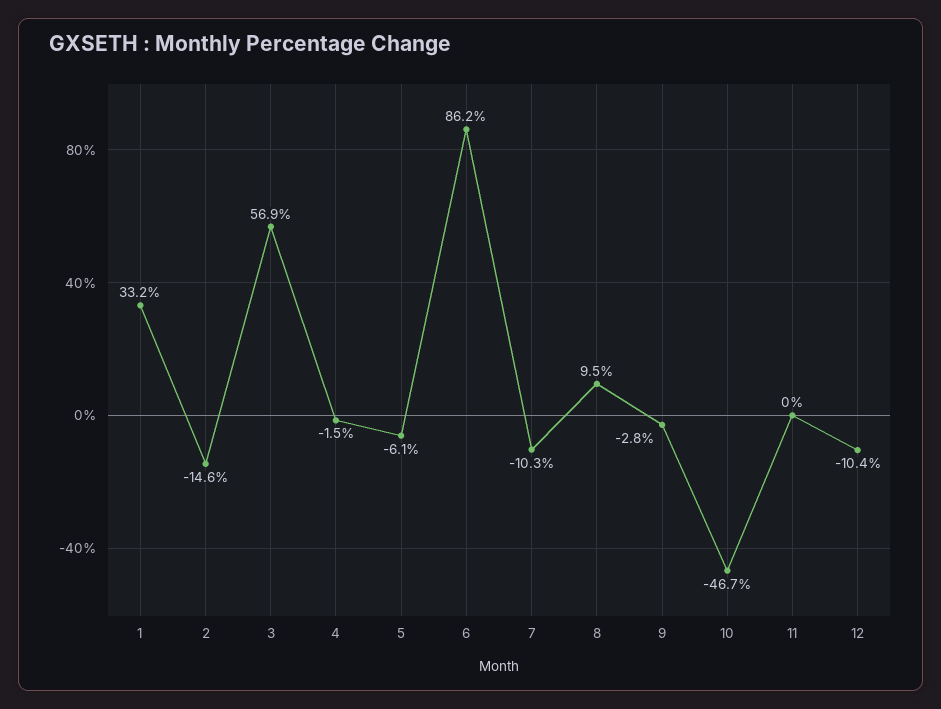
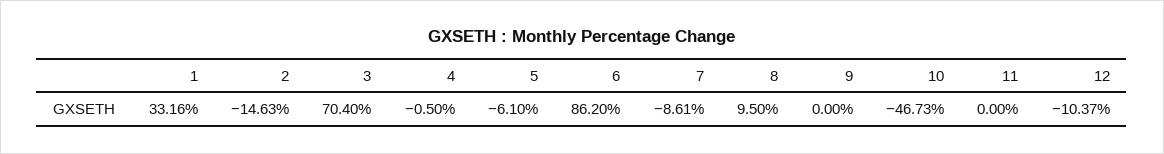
  {
    "1": 33.16,
    "2": -14.63,
-   "3": 56.9,
+   "3": 70.4,
-   "4": -1.5,
+   "4": -0.5,
    "5": -6.1,
    "6": 86.2,
-   "7": -10.3,
+   "7": -8.61,
    "8": 9.5,
-   "9": -2.8,
+   "9": 0,
    "10": -46.73,
    "11": 0,
    "12": -10.37
  }

